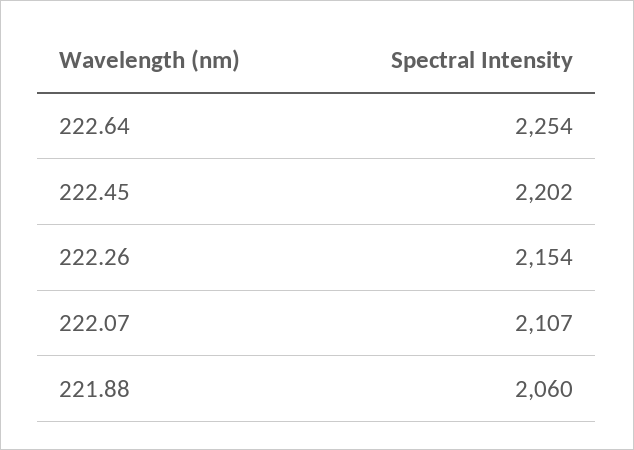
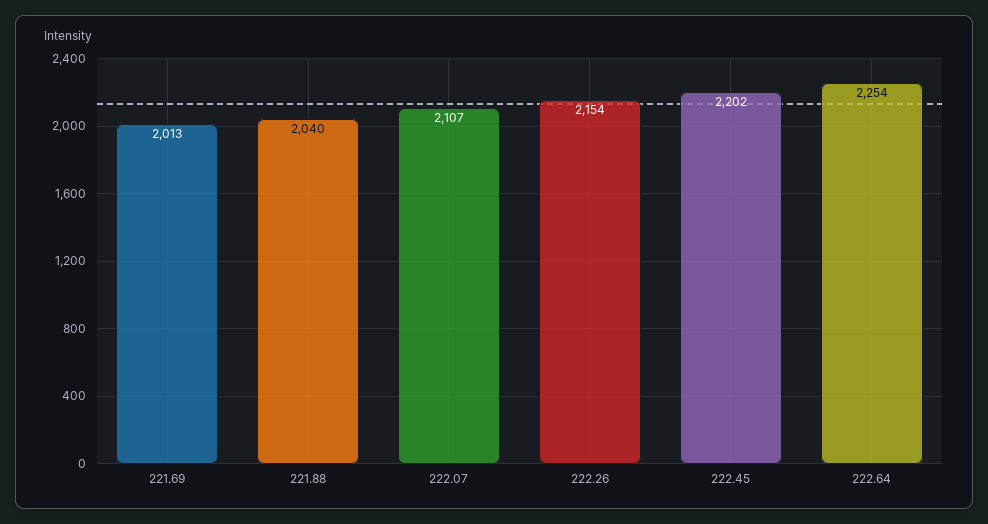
  {
    "222.64": 2254,
    "222.45": 2202,
    "222.26": 2154,
    "222.07": 2107,
-   "221.88": 2060
+   "221.88": 2040,
+   "221.69": 2013
  }

